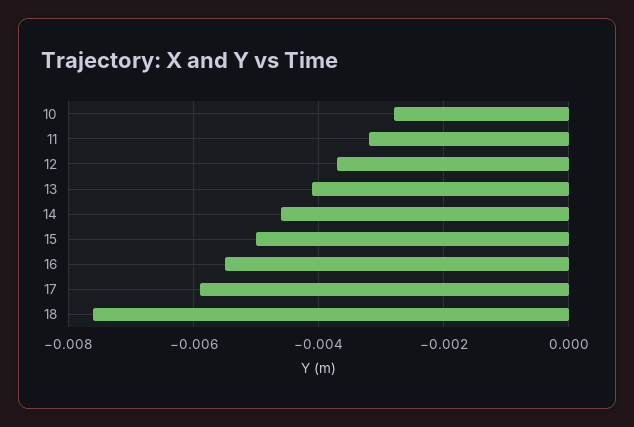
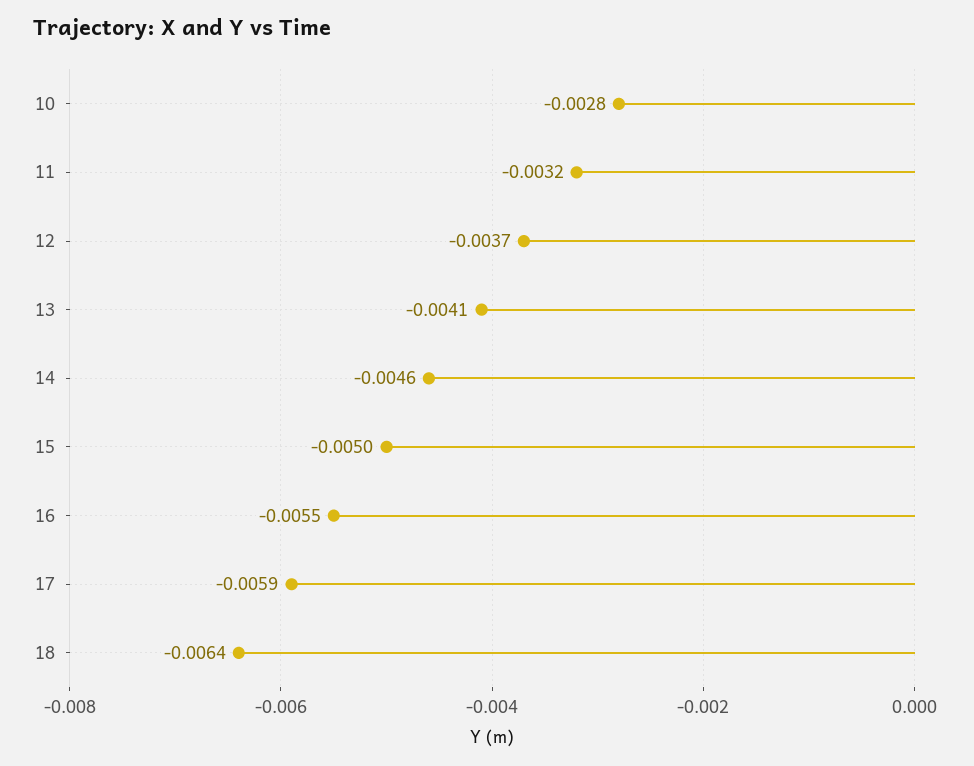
  {
    "10": -0.0028,
    "11": -0.0032,
    "12": -0.0037,
    "13": -0.0041,
    "14": -0.0046,
    "15": -0.005,
    "16": -0.0055,
    "17": -0.0059,
-   "18": -0.0075
+   "18": -0.0064
  }

